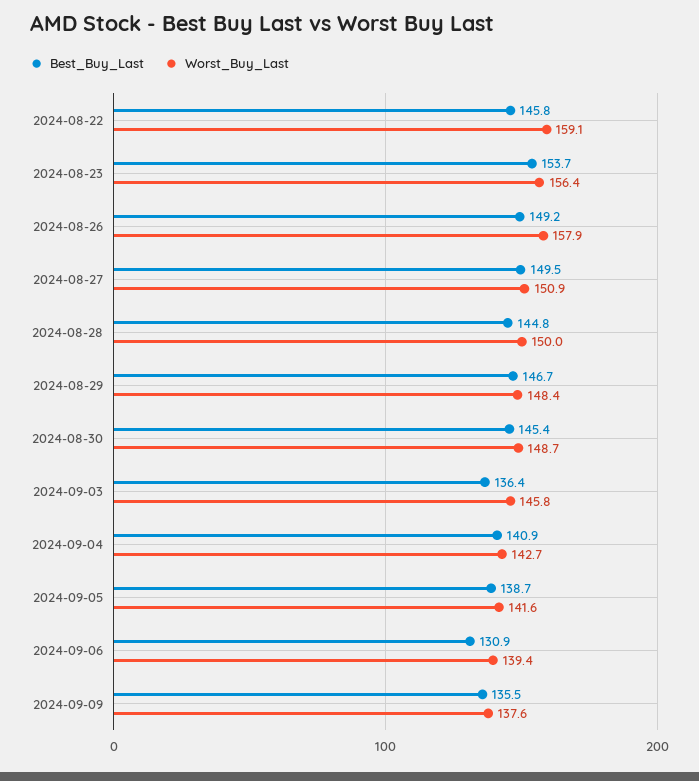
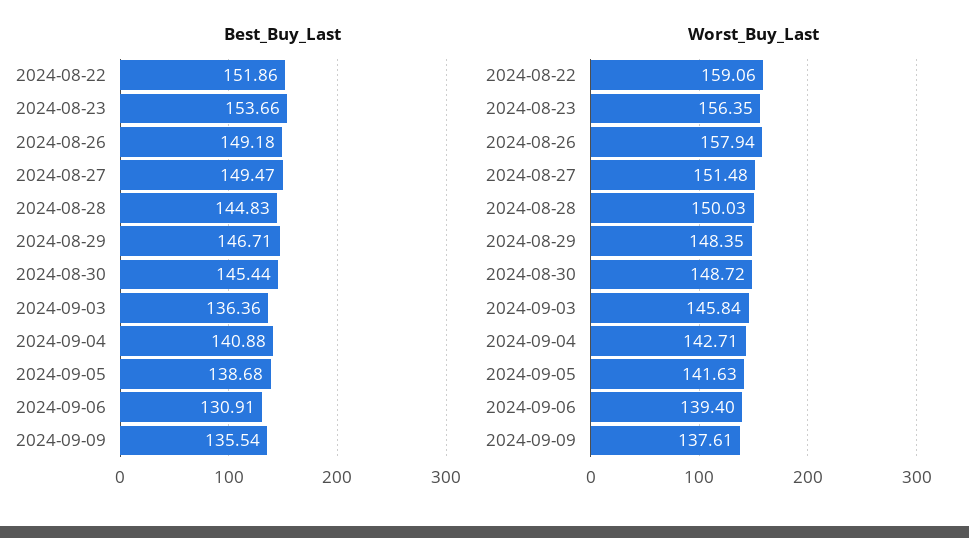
  {
    "Best_Buy_Last": {
-     "2024-08-22": 145.8,
+     "2024-08-22": 151.86,
      "2024-08-23": 153.66,
      "2024-08-26": 149.18,
      "2024-08-27": 149.47,
      "2024-08-28": 144.83,
      "2024-08-29": 146.71,
      "2024-08-30": 145.44,
      "2024-09-03": 136.36,
      "2024-09-04": 140.88,
      "2024-09-05": 138.68,
      "2024-09-06": 130.91,
      "2024-09-09": 135.54
    },
    "Worst_Buy_Last": {
      "2024-08-22": 159.06,
      "2024-08-23": 156.35,
      "2024-08-26": 157.94,
-     "2024-08-27": 150.9,
+     "2024-08-27": 151.48,
      "2024-08-28": 150.03,
      "2024-08-29": 148.35,
      "2024-08-30": 148.72,
      "2024-09-03": 145.84,
      "2024-09-04": 142.71,
      "2024-09-05": 141.63,
      "2024-09-06": 139.4,
      "2024-09-09": 137.61
    }
  }

